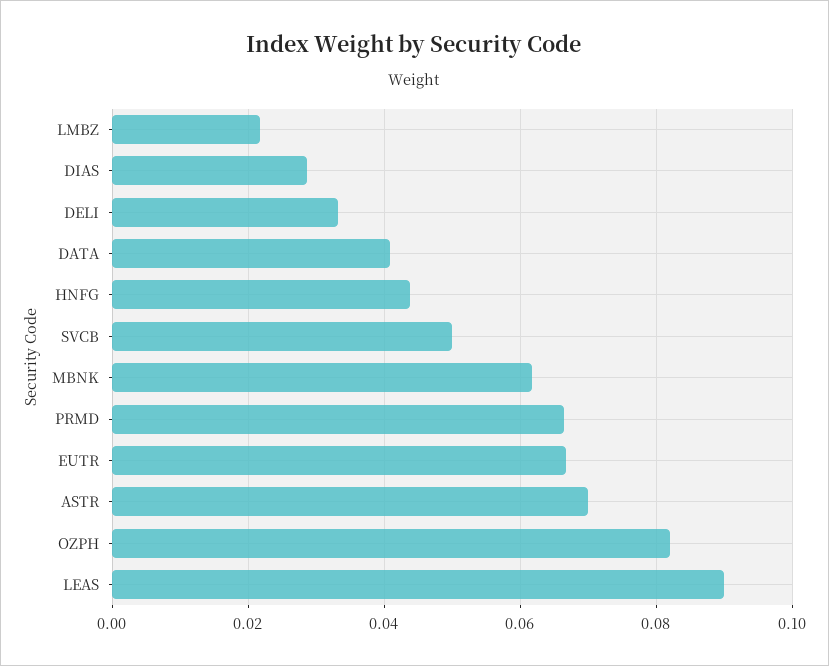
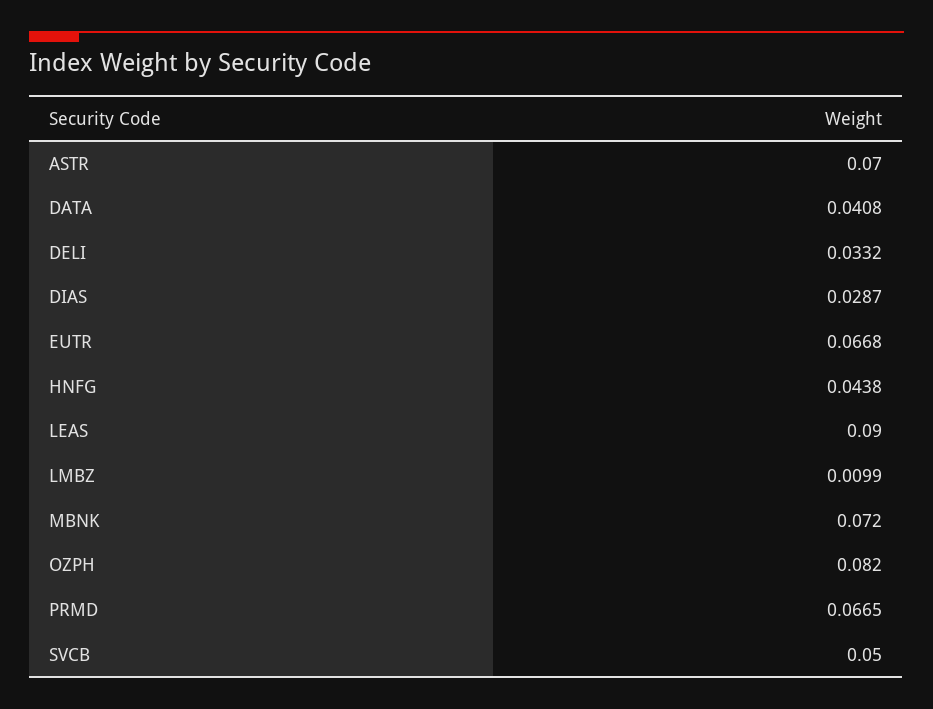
  {
-   "LMBZ": 0.022,
+   "LMBZ": 0.0099,
    "DIAS": 0.0287,
    "DELI": 0.0332,
    "DATA": 0.0408,
    "HNFG": 0.0438,
    "SVCB": 0.05,
-   "MBNK": 0.062,
+   "MBNK": 0.072,
    "PRMD": 0.0665,
    "EUTR": 0.0668,
    "ASTR": 0.07,
    "OZPH": 0.082,
    "LEAS": 0.09
  }

